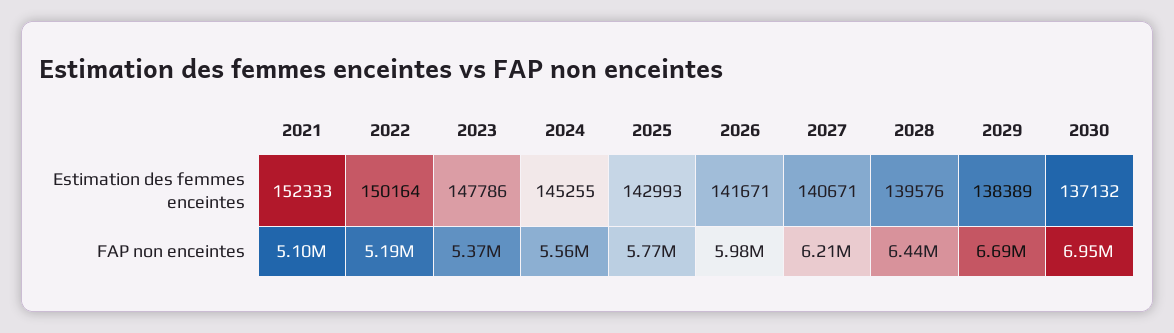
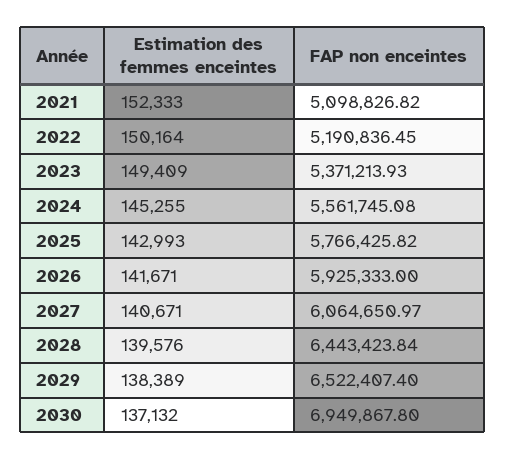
  {
    "2021": {
      "Estimation des femmes enceintes": 152333,
      "FAP non enceintes": 5098826.82
    },
    "2022": {
      "Estimation des femmes enceintes": 150164,
      "FAP non enceintes": 5190836.45
    },
    "2023": {
-     "Estimation des femmes enceintes": 147786,
+     "Estimation des femmes enceintes": 149409,
      "FAP non enceintes": 5371213.93
    },
    "2024": {
      "Estimation des femmes enceintes": 145255,
      "FAP non enceintes": 5561745.08
    },
    "2025": {
      "Estimation des femmes enceintes": 142993,
      "FAP non enceintes": 5766425.82
    },
    "2026": {
      "Estimation des femmes enceintes": 141671,
-     "FAP non enceintes": 5980000
+     "FAP non enceintes": 5925333
    },
    "2027": {
      "Estimation des femmes enceintes": 140671,
-     "FAP non enceintes": 6210000
+     "FAP non enceintes": 6064650.97
    },
    "2028": {
      "Estimation des femmes enceintes": 139576,
      "FAP non enceintes": 6443423.84
    },
    "2029": {
      "Estimation des femmes enceintes": 138389,
-     "FAP non enceintes": 6690000
+     "FAP non enceintes": 6522407.4
    },
    "2030": {
      "Estimation des femmes enceintes": 137132,
      "FAP non enceintes": 6949867.8
    }
  }

